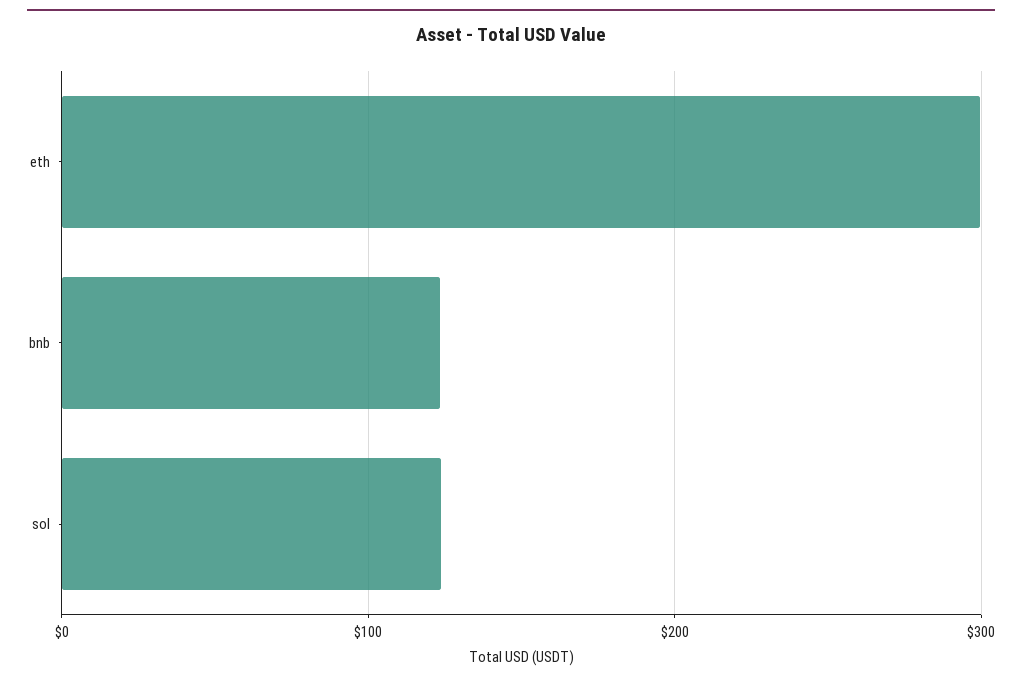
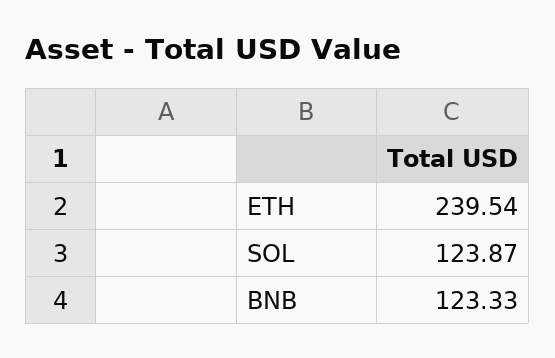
  {
-   "eth": 300,
+   "eth": 239.54,
    "bnb": 123.33,
    "sol": 123.87
  }

